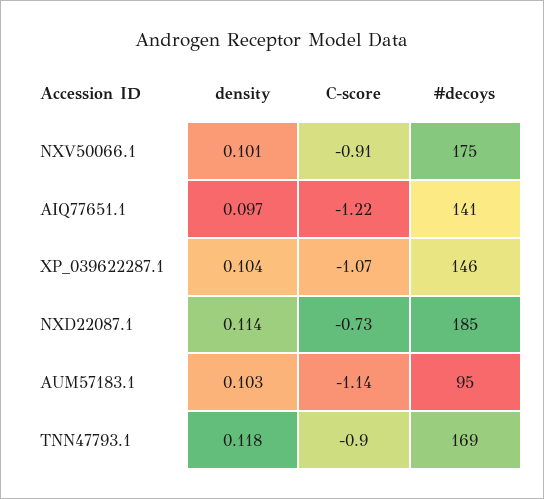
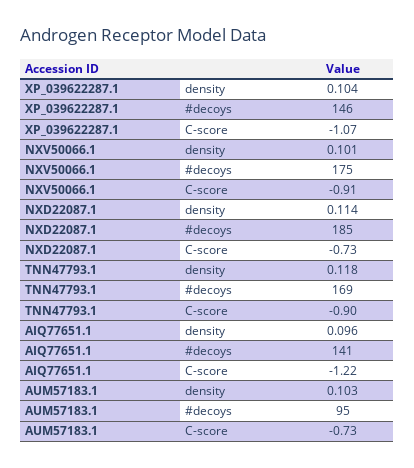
  {
    "density": {
      "NXV50066.1": 0.101,
-     "AIQ77651.1": 0.097,
+     "AIQ77651.1": 0.096,
      "XP_039622287.1": 0.104,
      "NXD22087.1": 0.114,
      "AUM57183.1": 0.103,
      "TNN47793.1": 0.118
    },
    "C-score": {
      "NXV50066.1": -0.91,
      "AIQ77651.1": -1.22,
      "XP_039622287.1": -1.07,
      "NXD22087.1": -0.73,
-     "AUM57183.1": -1.14,
+     "AUM57183.1": -0.73,
      "TNN47793.1": -0.9
    },
    "#decoys": {
      "NXV50066.1": 175,
      "AIQ77651.1": 141,
      "XP_039622287.1": 146,
      "NXD22087.1": 185,
      "AUM57183.1": 95,
      "TNN47793.1": 169
    }
  }

